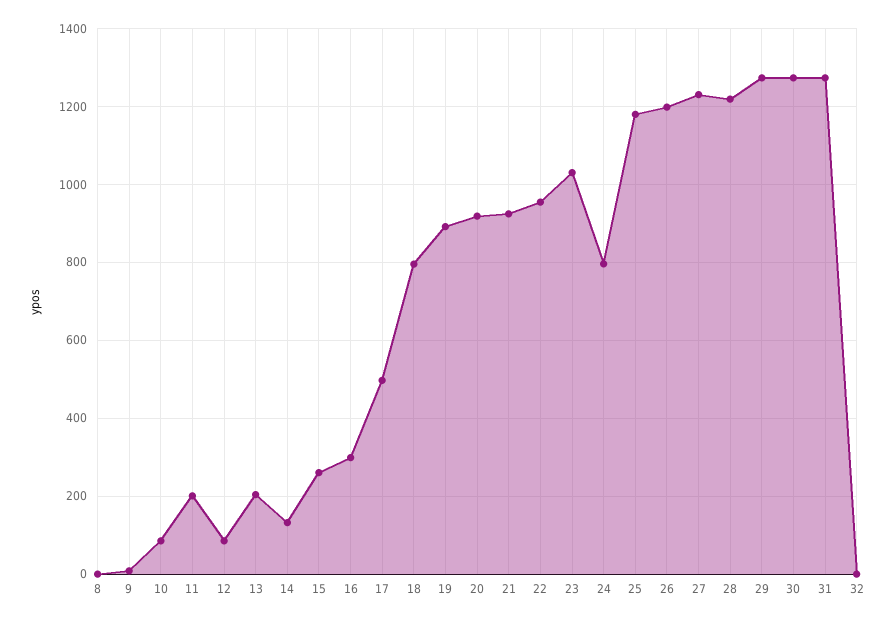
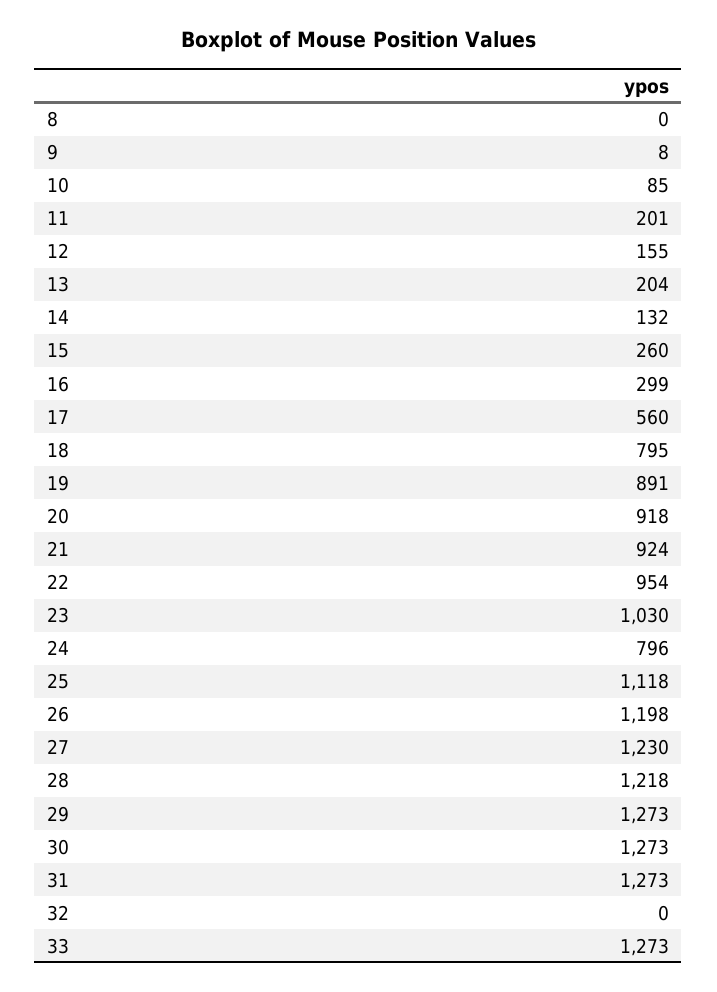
  {
    "8": 0,
    "9": 8,
    "10": 85,
    "11": 201,
-   "12": 80,
+   "12": 155,
    "13": 204,
    "14": 132,
    "15": 260,
    "16": 299,
-   "17": 500,
+   "17": 560,
    "18": 795,
    "19": 891,
    "20": 918,
    "21": 924,
    "22": 954,
    "23": 1030,
    "24": 796,
-   "25": 1180,
+   "25": 1118,
    "26": 1198,
    "27": 1230,
    "28": 1218,
    "29": 1273,
    "30": 1273,
    "31": 1273,
-   "32": 0
+   "32": 0,
+   "33": 1273
  }

